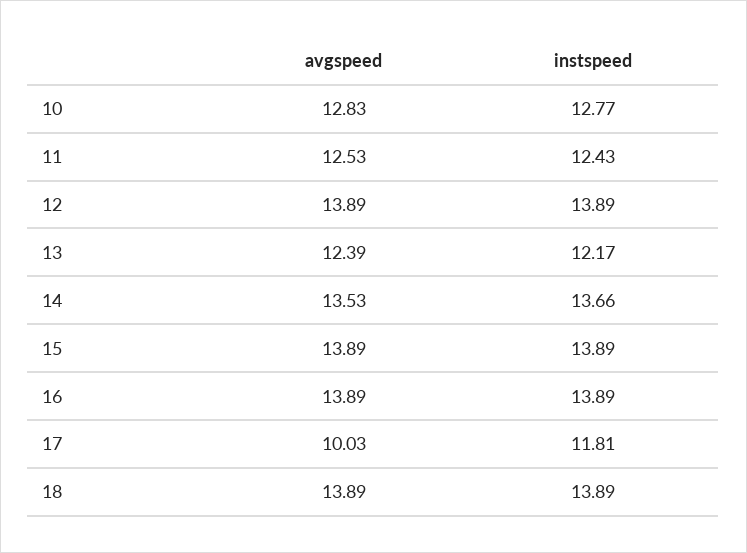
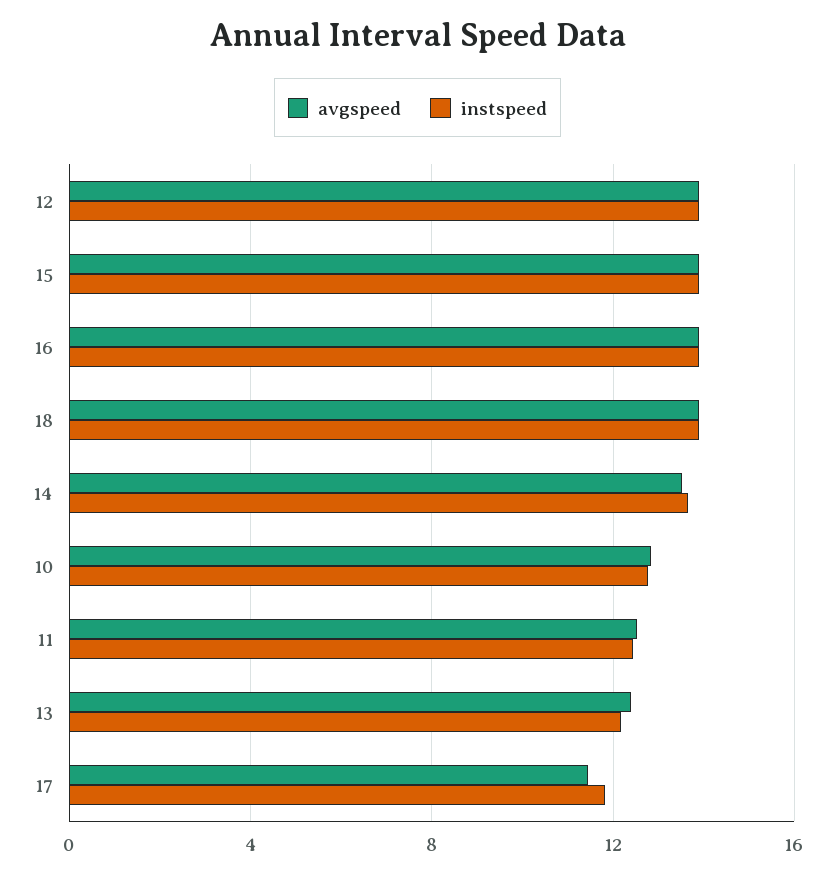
  {
    "avgspeed": {
      "10": 12.83,
      "11": 12.53,
      "12": 13.89,
      "13": 12.39,
      "14": 13.53,
      "15": 13.89,
      "16": 13.89,
-     "17": 10.03,
+     "17": 11.5,
      "18": 13.89
    },
    "instspeed": {
      "10": 12.77,
      "11": 12.43,
      "12": 13.89,
      "13": 12.17,
      "14": 13.66,
      "15": 13.89,
      "16": 13.89,
      "17": 11.81,
      "18": 13.89
    }
  }

